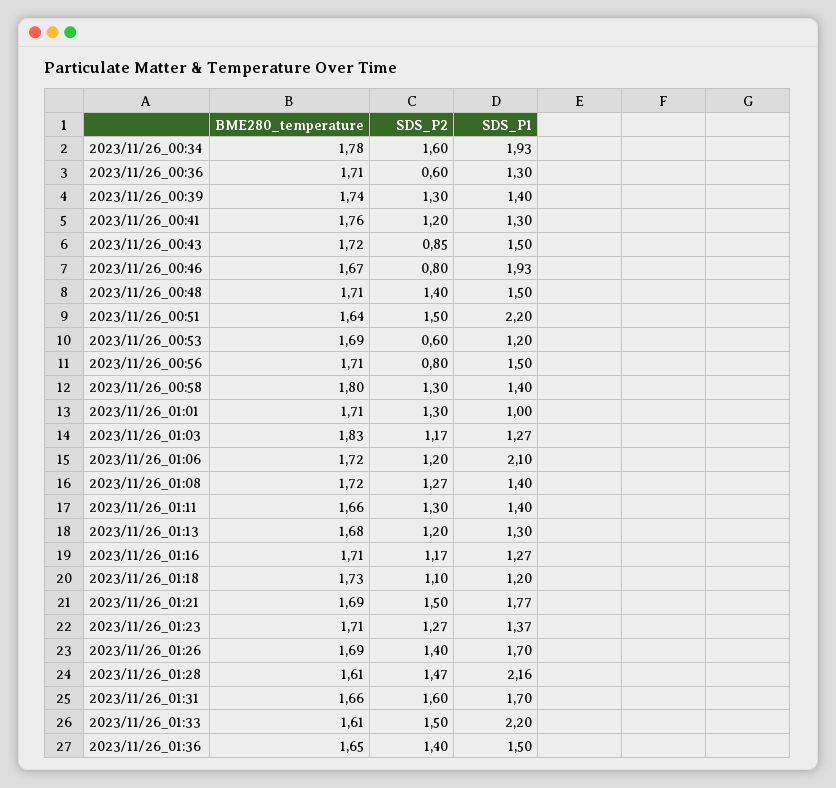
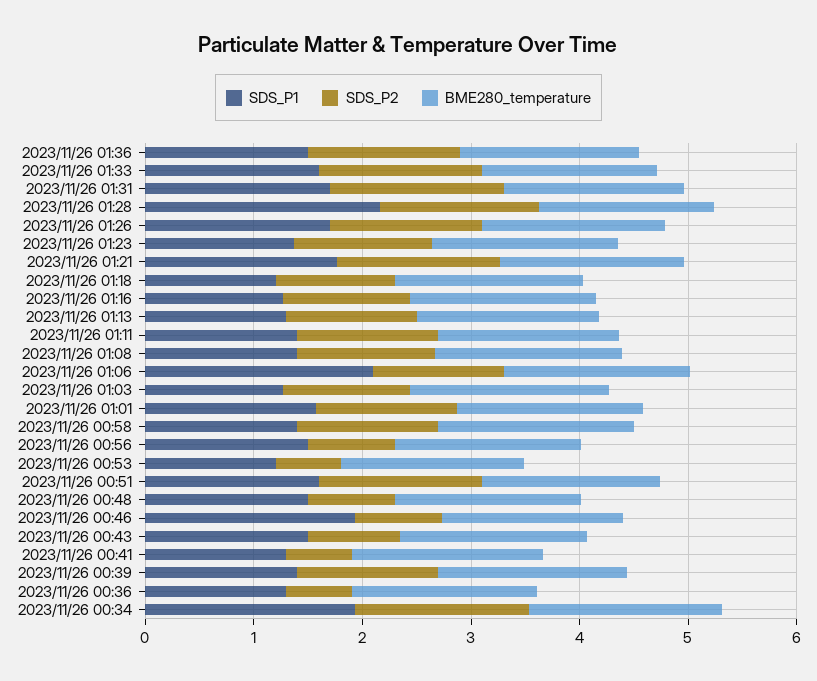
  {
    "BME280_temperature": {
      "2023/11/26_00:34": 1.78,
      "2023/11/26_00:36": 1.71,
      "2023/11/26_00:39": 1.74,
      "2023/11/26_00:41": 1.76,
      "2023/11/26_00:43": 1.72,
      "2023/11/26_00:46": 1.67,
      "2023/11/26_00:48": 1.71,
      "2023/11/26_00:51": 1.64,
      "2023/11/26_00:53": 1.69,
      "2023/11/26_00:56": 1.71,
      "2023/11/26_00:58": 1.8,
      "2023/11/26_01:01": 1.71,
      "2023/11/26_01:03": 1.83,
      "2023/11/26_01:06": 1.72,
      "2023/11/26_01:08": 1.72,
      "2023/11/26_01:11": 1.66,
      "2023/11/26_01:13": 1.68,
      "2023/11/26_01:16": 1.71,
      "2023/11/26_01:18": 1.73,
      "2023/11/26_01:21": 1.69,
      "2023/11/26_01:23": 1.71,
      "2023/11/26_01:26": 1.69,
      "2023/11/26_01:28": 1.61,
      "2023/11/26_01:31": 1.66,
      "2023/11/26_01:33": 1.61,
      "2023/11/26_01:36": 1.65
    },
    "SDS_P2": {
      "2023/11/26_00:34": 1.6,
      "2023/11/26_00:36": 0.6,
      "2023/11/26_00:39": 1.3,
-     "2023/11/26_00:41": 1.2,
+     "2023/11/26_00:41": 0.6,
      "2023/11/26_00:43": 0.85,
      "2023/11/26_00:46": 0.8,
-     "2023/11/26_00:48": 1.4,
+     "2023/11/26_00:48": 0.8,
      "2023/11/26_00:51": 1.5,
      "2023/11/26_00:53": 0.6,
      "2023/11/26_00:56": 0.8,
      "2023/11/26_00:58": 1.3,
      "2023/11/26_01:01": 1.3,
      "2023/11/26_01:03": 1.17,
      "2023/11/26_01:06": 1.2,
      "2023/11/26_01:08": 1.27,
      "2023/11/26_01:11": 1.3,
      "2023/11/26_01:13": 1.2,
      "2023/11/26_01:16": 1.17,
      "2023/11/26_01:18": 1.1,
      "2023/11/26_01:21": 1.5,
      "2023/11/26_01:23": 1.27,
      "2023/11/26_01:26": 1.4,
      "2023/11/26_01:28": 1.47,
      "2023/11/26_01:31": 1.6,
      "2023/11/26_01:33": 1.5,
      "2023/11/26_01:36": 1.4
    },
    "SDS_P1": {
      "2023/11/26_00:34": 1.93,
      "2023/11/26_00:36": 1.3,
      "2023/11/26_00:39": 1.4,
      "2023/11/26_00:41": 1.3,
      "2023/11/26_00:43": 1.5,
      "2023/11/26_00:46": 1.93,
      "2023/11/26_00:48": 1.5,
-     "2023/11/26_00:51": 2.2,
+     "2023/11/26_00:51": 1.6,
      "2023/11/26_00:53": 1.2,
      "2023/11/26_00:56": 1.5,
      "2023/11/26_00:58": 1.4,
-     "2023/11/26_01:01": 1,
+     "2023/11/26_01:01": 1.6,
      "2023/11/26_01:03": 1.27,
      "2023/11/26_01:06": 2.1,
      "2023/11/26_01:08": 1.4,
      "2023/11/26_01:11": 1.4,
      "2023/11/26_01:13": 1.3,
      "2023/11/26_01:16": 1.27,
      "2023/11/26_01:18": 1.2,
      "2023/11/26_01:21": 1.77,
      "2023/11/26_01:23": 1.37,
      "2023/11/26_01:26": 1.7,
      "2023/11/26_01:28": 2.16,
      "2023/11/26_01:31": 1.7,
-     "2023/11/26_01:33": 2.2,
+     "2023/11/26_01:33": 1.6,
      "2023/11/26_01:36": 1.5
    }
  }

